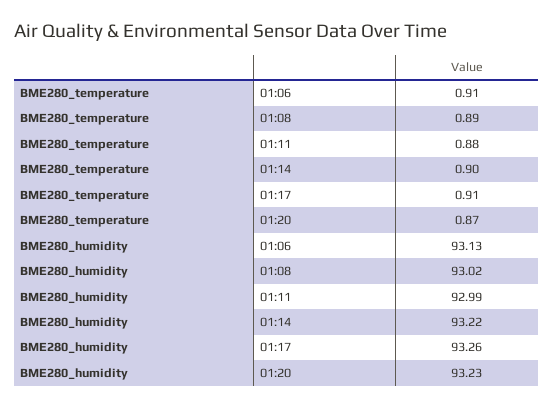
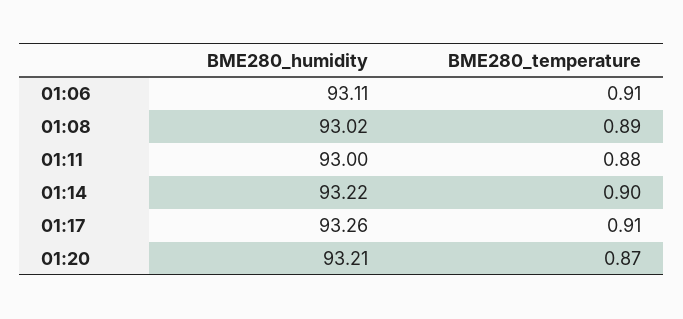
  {
    "BME280_temperature": {
      "01:06": 0.91,
      "01:08": 0.89,
      "01:11": 0.88,
      "01:14": 0.9,
      "01:17": 0.91,
      "01:20": 0.87
    },
    "BME280_humidity": {
-     "01:06": 93.13,
+     "01:06": 93.11,
      "01:08": 93.02,
-     "01:11": 92.99,
+     "01:11": 93,
      "01:14": 93.22,
      "01:17": 93.26,
-     "01:20": 93.23
+     "01:20": 93.21
    }
  }

